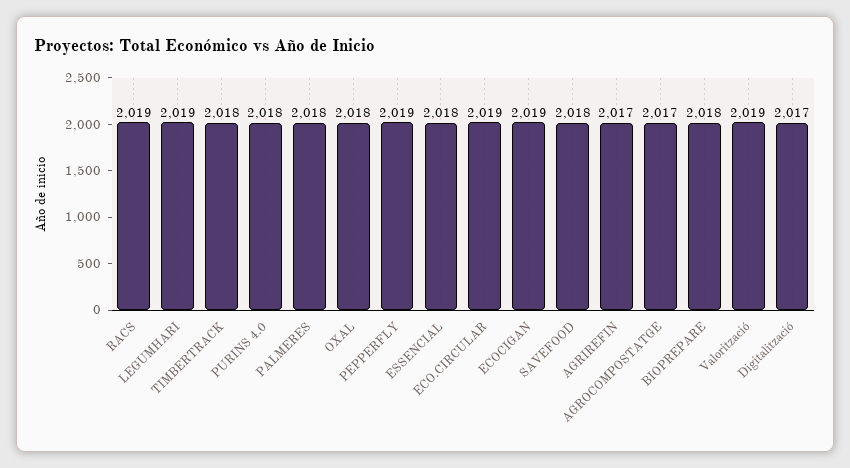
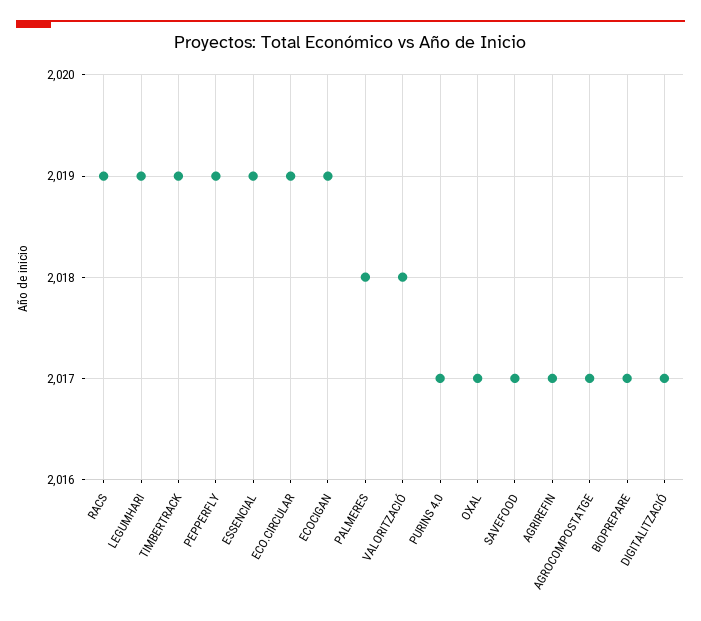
  {
    "RACS": 2019,
    "LEGUMHARI": 2019,
-   "TIMBERTRACK": 2018,
+   "TIMBERTRACK": 2019,
-   "PURINS 4.0": 2018,
+   "PURINS 4.0": 2017,
    "PALMERES": 2018,
-   "OXAL": 2018,
+   "OXAL": 2017,
    "PEPPERFLY": 2019,
-   "ESSENCIAL": 2018,
+   "ESSENCIAL": 2019,
    "ECO.CIRCULAR": 2019,
    "ECOCIGAN": 2019,
-   "SAVEFOOD": 2018,
+   "SAVEFOOD": 2017,
    "AGRIREFIN": 2017,
    "AGROCOMPOSTATGE": 2017,
-   "BIOPREPARE": 2018,
+   "BIOPREPARE": 2017,
-   "Valorització": 2019,
+   "Valorització": 2018,
    "Digitalització": 2017
  }

